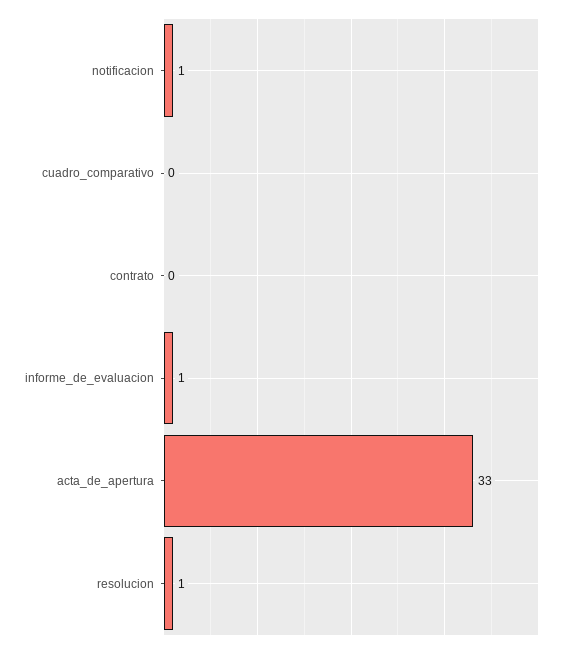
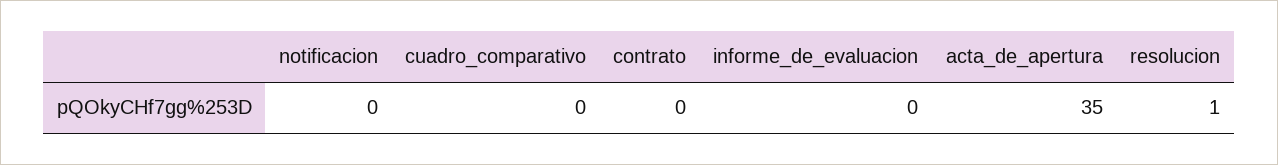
  {
-   "notificacion": 1,
+   "notificacion": 0,
    "cuadro_comparativo": 0,
    "contrato": 0,
-   "informe_de_evaluacion": 1,
+   "informe_de_evaluacion": 0,
-   "acta_de_apertura": 33,
+   "acta_de_apertura": 35,
    "resolucion": 1
  }

